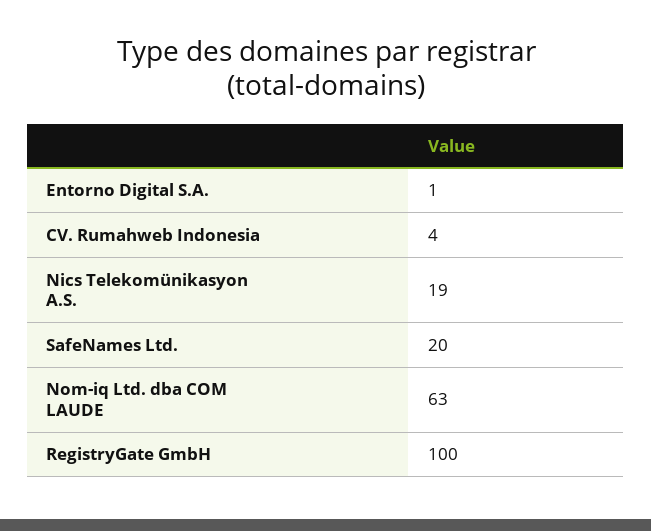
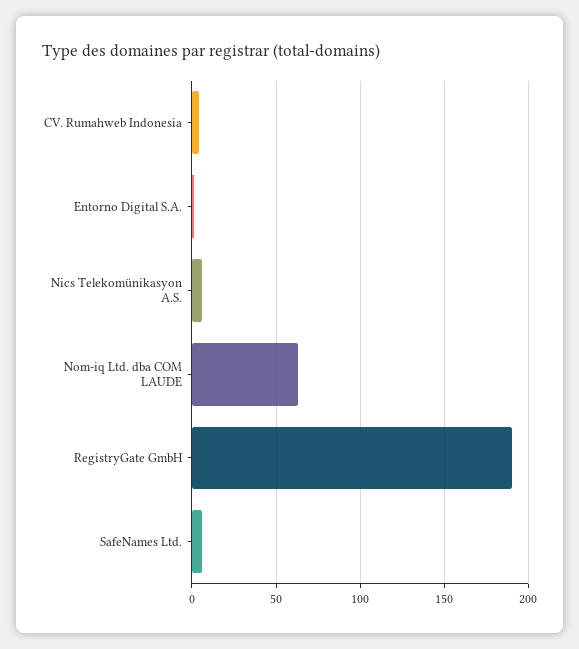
  {
    "Entorno Digital S.A.": 1,
    "CV. Rumahweb Indonesia": 4,
-   "Nics Telekomünikasyon A.S.": 19,
+   "Nics Telekomünikasyon A.S.": 5,
-   "SafeNames Ltd.": 20,
+   "SafeNames Ltd.": 5,
    "Nom-iq Ltd. dba COM LAUDE": 63,
-   "RegistryGate GmbH": 100
+   "RegistryGate GmbH": 190
  }

